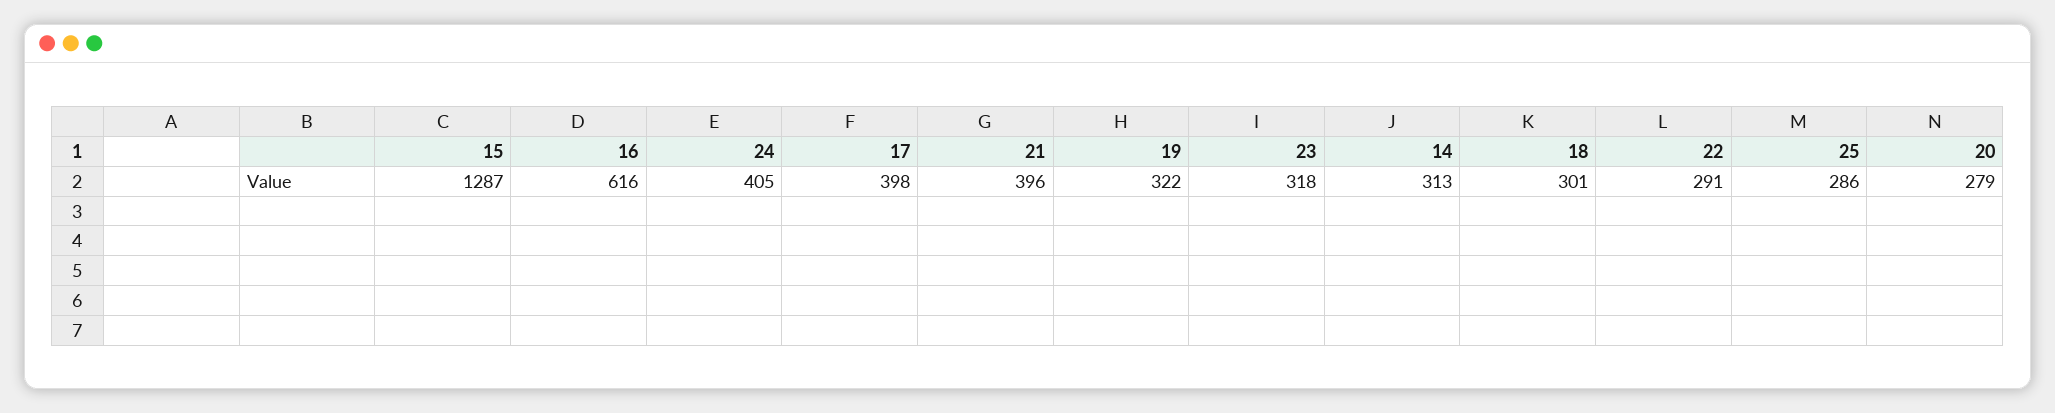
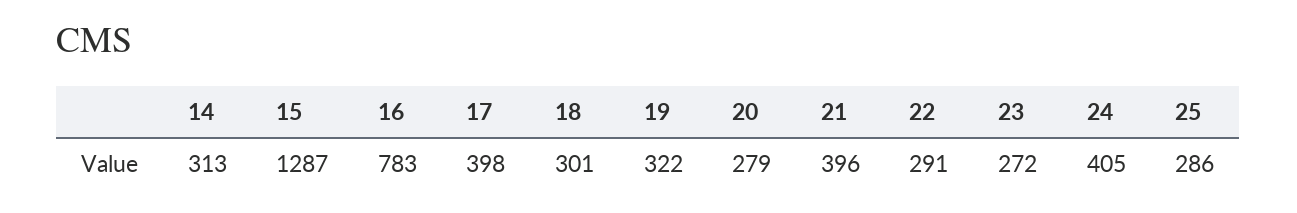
  {
    "15": 1287,
-   "16": 616,
+   "16": 783,
    "24": 405,
    "17": 398,
    "21": 396,
    "19": 322,
-   "23": 318,
+   "23": 272,
    "14": 313,
    "18": 301,
    "22": 291,
    "25": 286,
    "20": 279
  }

